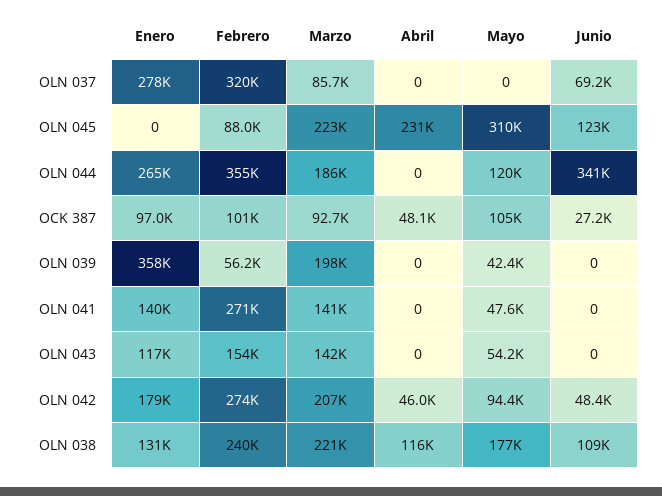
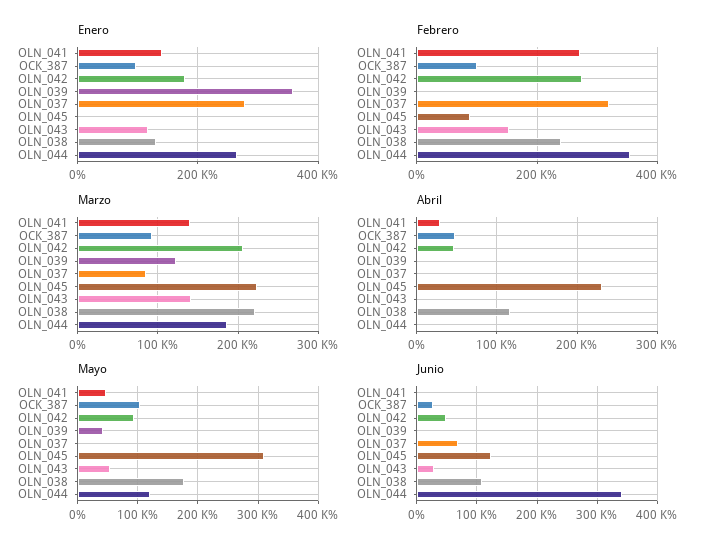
  {
    "Enero": {
      "OLN 037": 278000,
      "OLN 045": 0,
      "OLN 044": 265000,
      "OCK 387": 97000,
      "OLN 039": 358000,
      "OLN 041": 140000,
      "OLN 043": 117000,
      "OLN 042": 179000,
      "OLN 038": 131000
    },
    "Febrero": {
      "OLN 037": 320000,
      "OLN 045": 88000,
      "OLN 044": 355000,
      "OCK 387": 101000,
-     "OLN 039": 56200,
+     "OLN 039": 0,
      "OLN 041": 271000,
      "OLN 043": 154000,
      "OLN 042": 274000,
      "OLN 038": 240000
    },
    "Marzo": {
      "OLN 037": 85700,
      "OLN 045": 223000,
      "OLN 044": 186000,
      "OCK 387": 92700,
-     "OLN 039": 198000,
+     "OLN 039": 120000,
      "OLN 041": 141000,
      "OLN 043": 142000,
      "OLN 042": 207000,
      "OLN 038": 221000
    },
    "Abril": {
      "OLN 037": 0,
      "OLN 045": 231000,
      "OLN 044": 0,
      "OCK 387": 48100,
      "OLN 039": 0,
-     "OLN 041": 0,
+     "OLN 041": 30000,
      "OLN 043": 0,
      "OLN 042": 46000,
      "OLN 038": 116000
    },
    "Mayo": {
      "OLN 037": 0,
      "OLN 045": 310000,
      "OLN 044": 120000,
      "OCK 387": 105000,
      "OLN 039": 42400,
      "OLN 041": 47600,
      "OLN 043": 54200,
      "OLN 042": 94400,
      "OLN 038": 177000
    },
    "Junio": {
      "OLN 037": 69200,
      "OLN 045": 123000,
      "OLN 044": 341000,
      "OCK 387": 27200,
      "OLN 039": 0,
      "OLN 041": 0,
-     "OLN 043": 0,
+     "OLN 043": 30000,
      "OLN 042": 48400,
      "OLN 038": 109000
    }
  }

